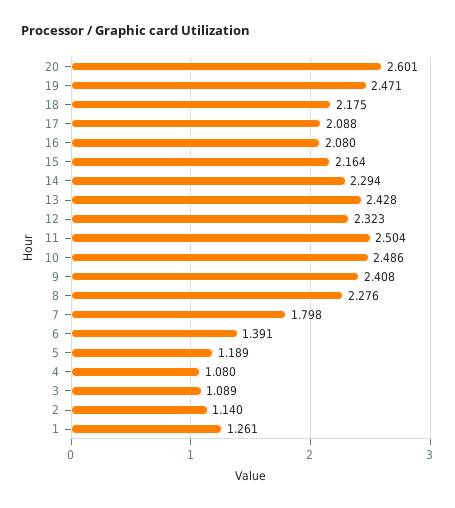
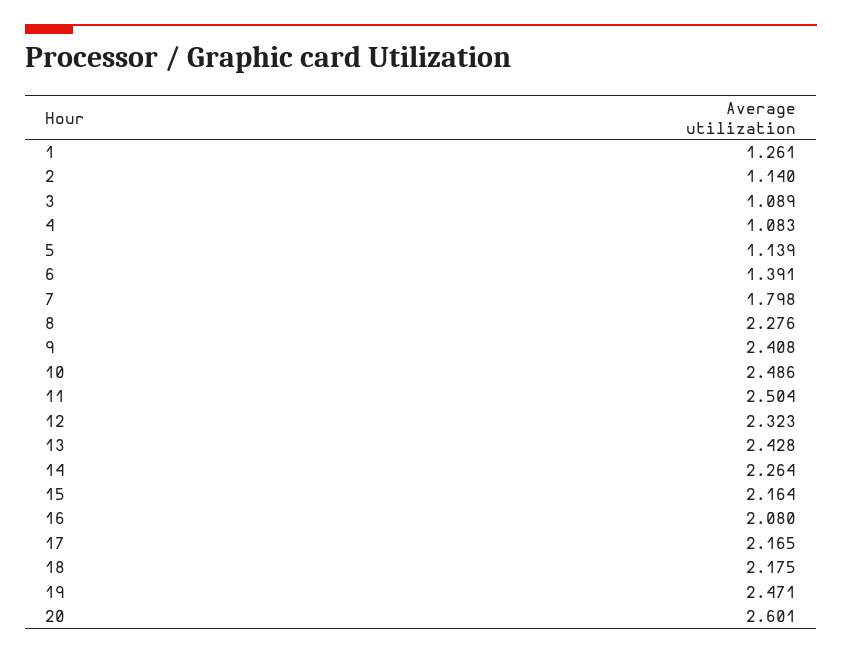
  {
    "20": 2.601,
    "19": 2.471,
    "18": 2.175,
-   "17": 2.088,
+   "17": 2.165,
    "16": 2.08,
    "15": 2.164,
-   "14": 2.294,
+   "14": 2.264,
    "13": 2.428,
    "12": 2.323,
    "11": 2.504,
    "10": 2.486,
    "9": 2.408,
    "8": 2.276,
    "7": 1.798,
    "6": 1.391,
-   "5": 1.189,
+   "5": 1.139,
-   "4": 1.08,
+   "4": 1.083,
    "3": 1.089,
    "2": 1.14,
    "1": 1.261
  }

